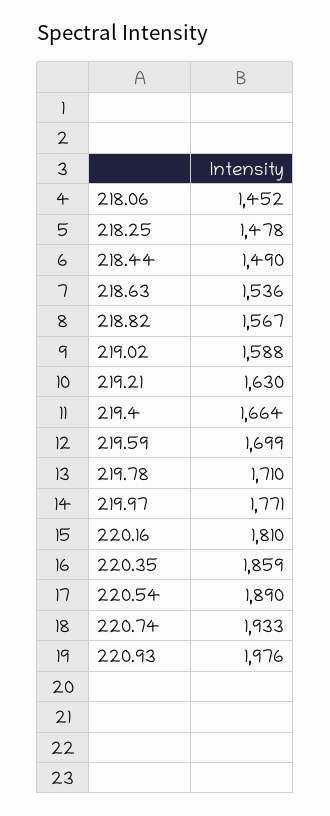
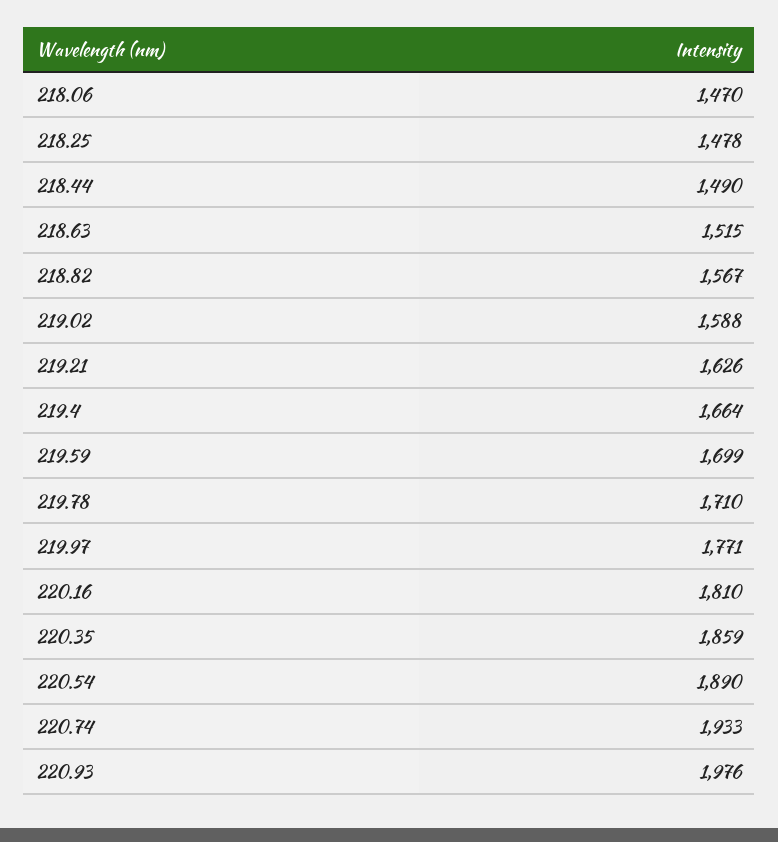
  {
-   "218.06": 1452,
+   "218.06": 1470,
    "218.25": 1478,
    "218.44": 1490,
-   "218.63": 1536,
+   "218.63": 1515,
    "218.82": 1567,
    "219.02": 1588,
-   "219.21": 1630,
+   "219.21": 1626,
    "219.4": 1664,
    "219.59": 1699,
    "219.78": 1710,
    "219.97": 1771,
    "220.16": 1810,
    "220.35": 1859,
    "220.54": 1890,
    "220.74": 1933,
    "220.93": 1976
  }

